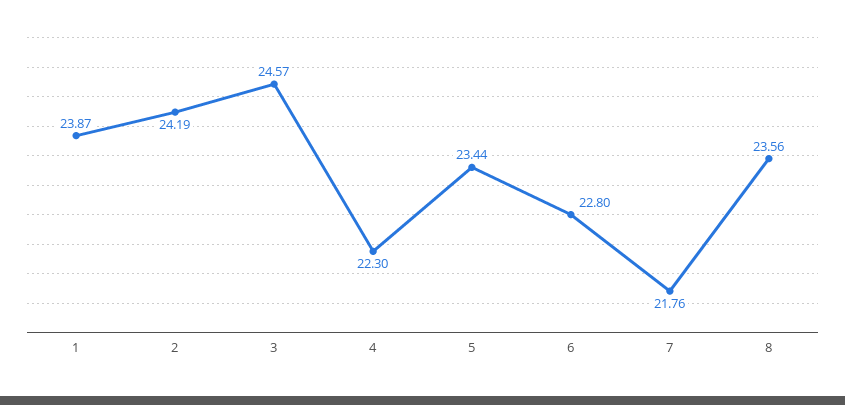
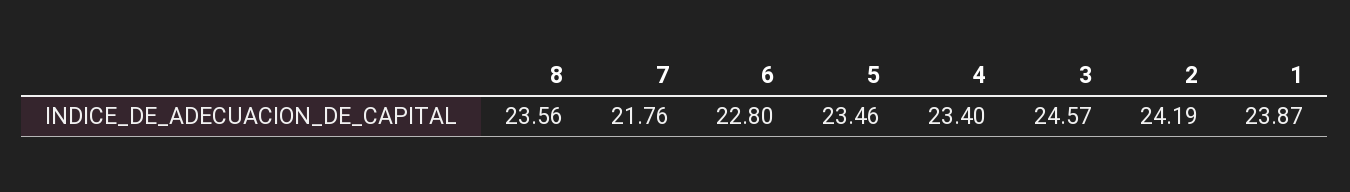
  {
    "1": 23.87,
    "2": 24.19,
    "3": 24.57,
-   "4": 22.3,
+   "4": 23.4,
-   "5": 23.44,
+   "5": 23.46,
    "6": 22.8,
    "7": 21.76,
    "8": 23.56
  }

